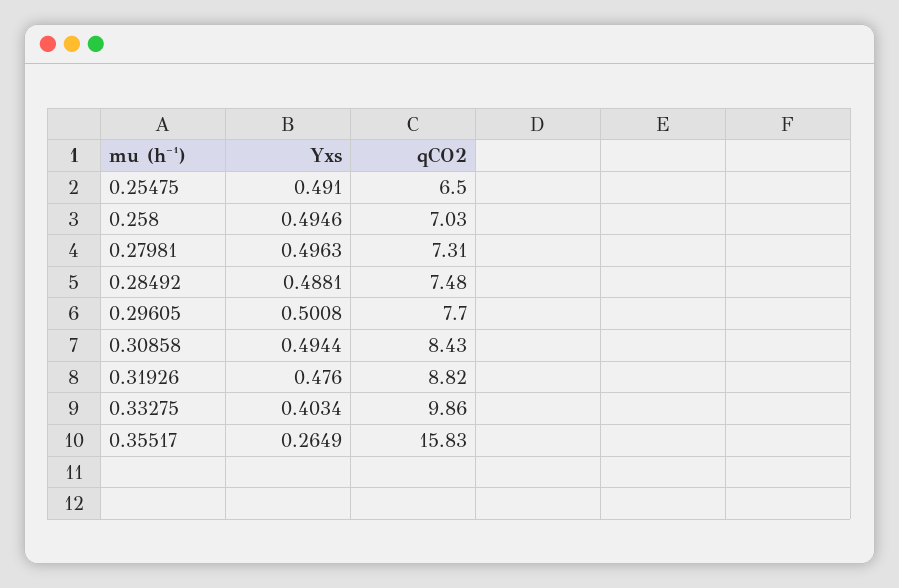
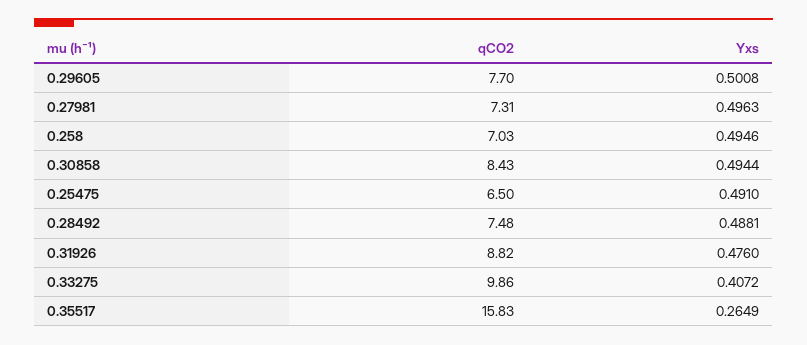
  {
    "Yxs": {
      "0.25475": 0.491,
      "0.258": 0.4946,
      "0.27981": 0.4963,
      "0.28492": 0.4881,
      "0.29605": 0.5008,
      "0.30858": 0.4944,
      "0.31926": 0.476,
-     "0.33275": 0.4034,
+     "0.33275": 0.4072,
      "0.35517": 0.2649
    },
    "qCO2": {
      "0.25475": 6.5,
      "0.258": 7.03,
      "0.27981": 7.31,
      "0.28492": 7.48,
      "0.29605": 7.7,
      "0.30858": 8.43,
      "0.31926": 8.82,
      "0.33275": 9.86,
      "0.35517": 15.83
    }
  }

